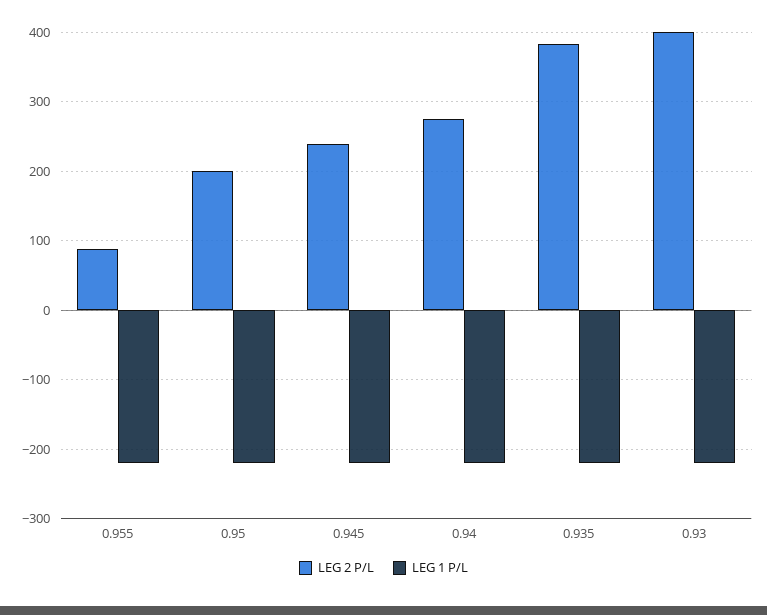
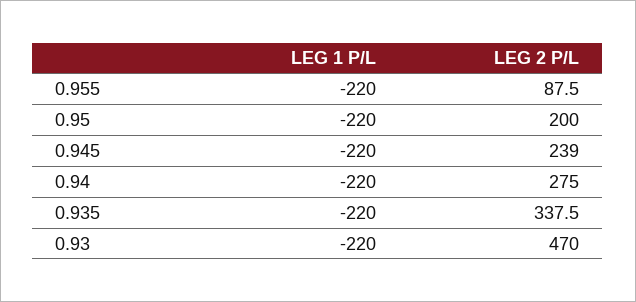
  {
    "LEG 2 P/L": {
      "0.955": 87.5,
      "0.95": 200,
      "0.945": 239,
      "0.94": 275,
-     "0.935": 380,
+     "0.935": 337.5,
-     "0.93": 400
+     "0.93": 470
    },
    "LEG 1 P/L": {
      "0.955": -220,
      "0.95": -220,
      "0.945": -220,
      "0.94": -220,
      "0.935": -220,
      "0.93": -220
    }
  }

